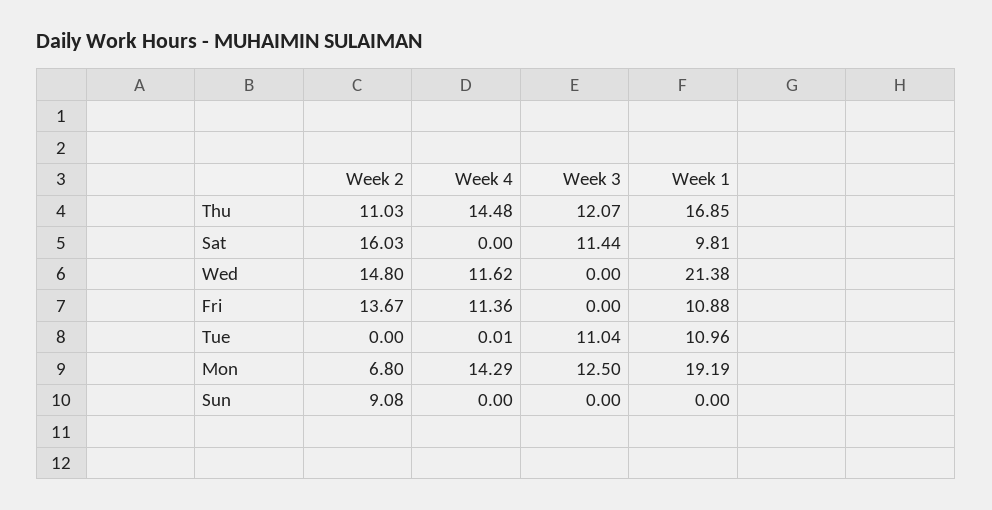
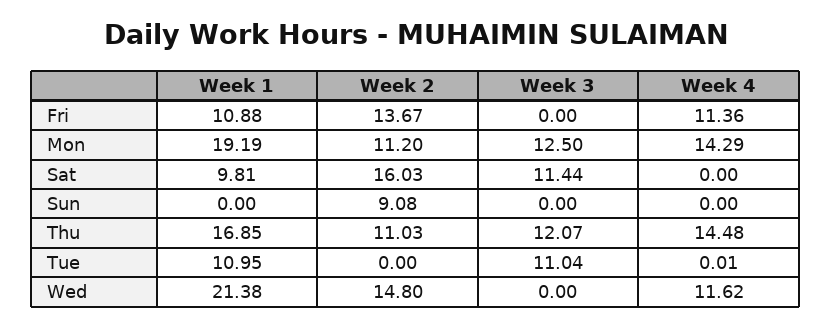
  {
    "Week 2": {
      "Thu": 11.03,
      "Sat": 16.03,
      "Wed": 14.8,
      "Fri": 13.67,
      "Tue": 0,
-     "Mon": 6.8,
+     "Mon": 11.2,
      "Sun": 9.08
    },
    "Week 4": {
      "Thu": 14.48,
      "Sat": 0,
      "Wed": 11.62,
      "Fri": 11.36,
      "Tue": 0.01,
      "Mon": 14.29,
      "Sun": 0
    },
    "Week 3": {
      "Thu": 12.07,
      "Sat": 11.44,
      "Wed": 0,
      "Fri": 0,
      "Tue": 11.04,
      "Mon": 12.5,
      "Sun": 0
    },
    "Week 1": {
      "Thu": 16.85,
      "Sat": 9.81,
      "Wed": 21.38,
      "Fri": 10.88,
-     "Tue": 10.96,
+     "Tue": 10.95,
      "Mon": 19.19,
      "Sun": 0
    }
  }

